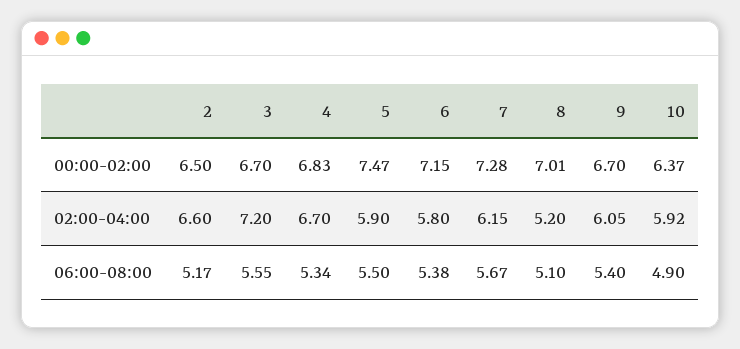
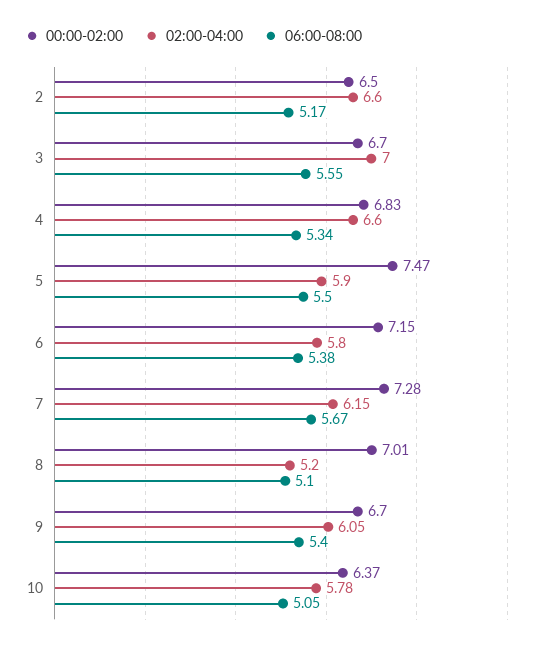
  {
    "00:00-02:00": {
      "2": 6.5,
      "3": 6.7,
      "4": 6.83,
      "5": 7.47,
      "6": 7.15,
      "7": 7.28,
      "8": 7.01,
      "9": 6.7,
      "10": 6.37
    },
    "02:00-04:00": {
      "2": 6.6,
-     "3": 7.2,
+     "3": 7,
-     "4": 6.7,
+     "4": 6.6,
      "5": 5.9,
      "6": 5.8,
      "7": 6.15,
      "8": 5.2,
      "9": 6.05,
-     "10": 5.92
+     "10": 5.78
    },
    "06:00-08:00": {
      "2": 5.17,
      "3": 5.55,
      "4": 5.34,
      "5": 5.5,
      "6": 5.38,
      "7": 5.67,
      "8": 5.1,
      "9": 5.4,
-     "10": 4.9
+     "10": 5.05
    }
  }

